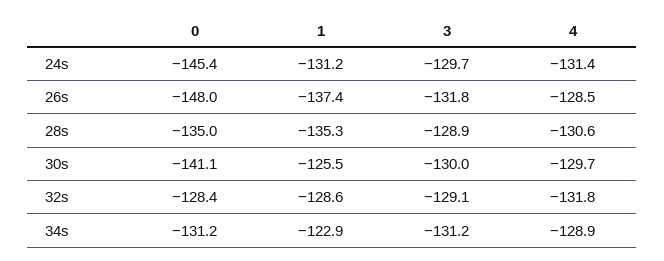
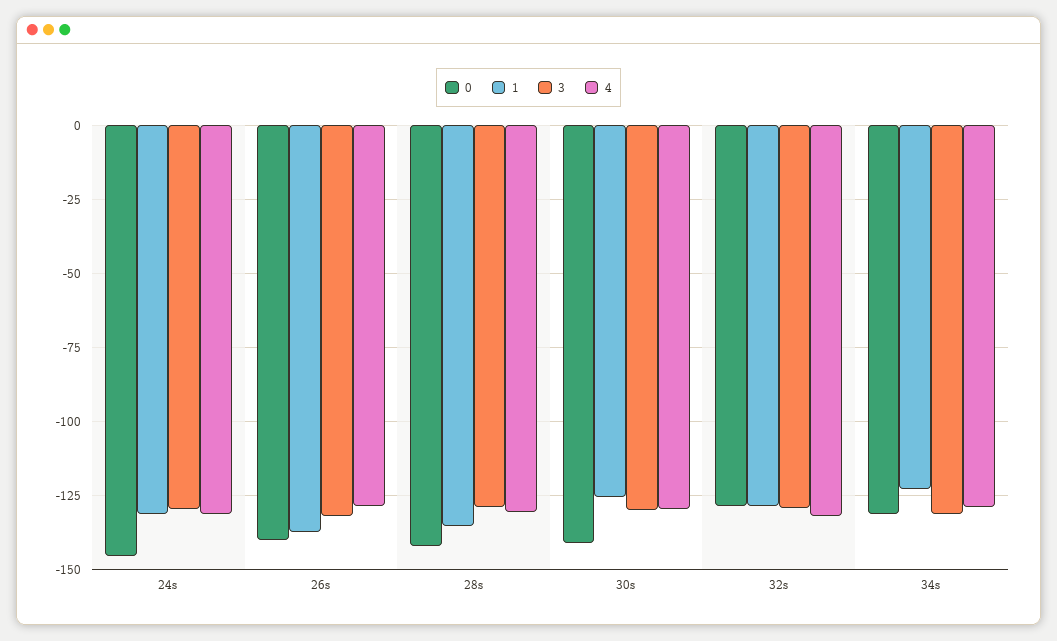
  {
    "0": {
      "24s": -145.4,
-     "26s": -148,
+     "26s": -140,
-     "28s": -135,
+     "28s": -142.5,
      "30s": -141.1,
      "32s": -128.4,
      "34s": -131.2
    },
    "1": {
      "24s": -131.2,
      "26s": -137.4,
      "28s": -135.3,
      "30s": -125.5,
      "32s": -128.6,
      "34s": -122.9
    },
    "3": {
      "24s": -129.7,
      "26s": -131.8,
      "28s": -128.9,
      "30s": -130,
      "32s": -129.1,
      "34s": -131.2
    },
    "4": {
      "24s": -131.4,
      "26s": -128.5,
      "28s": -130.6,
      "30s": -129.7,
      "32s": -131.8,
      "34s": -128.9
    }
  }

